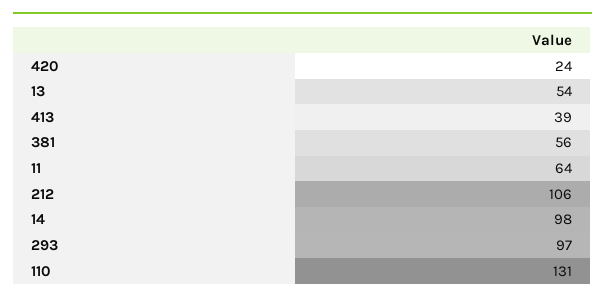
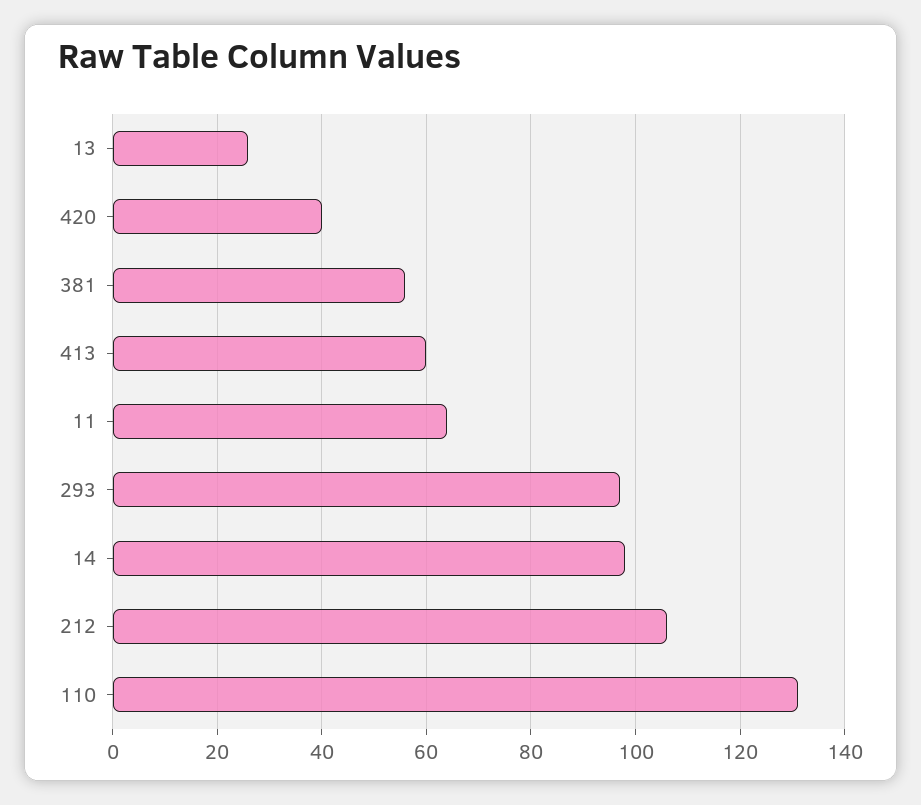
  {
-   "420": 24,
+   "420": 40,
-   "13": 54,
+   "13": 25,
-   "413": 39,
+   "413": 60,
    "381": 56,
    "11": 64,
    "212": 106,
    "14": 98,
    "293": 97,
    "110": 131
  }

